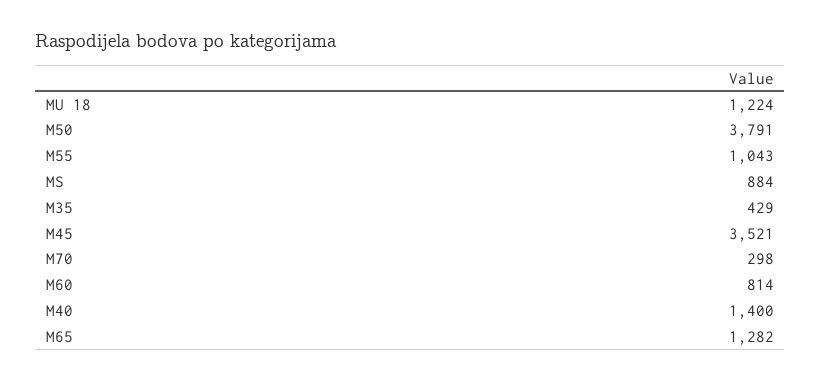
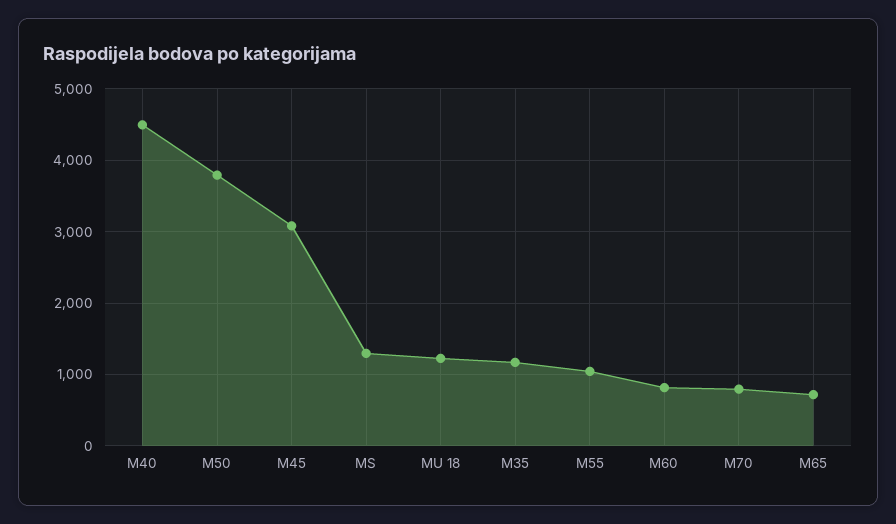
  {
    "MU 18": 1224,
    "M50": 3791,
    "M55": 1043,
-   "MS": 884,
+   "MS": 1300,
-   "M35": 429,
+   "M35": 1200,
-   "M45": 3521,
+   "M45": 3100,
-   "M70": 298,
+   "M70": 800,
    "M60": 814,
-   "M40": 1400,
+   "M40": 4500,
-   "M65": 1282
+   "M65": 700
  }

